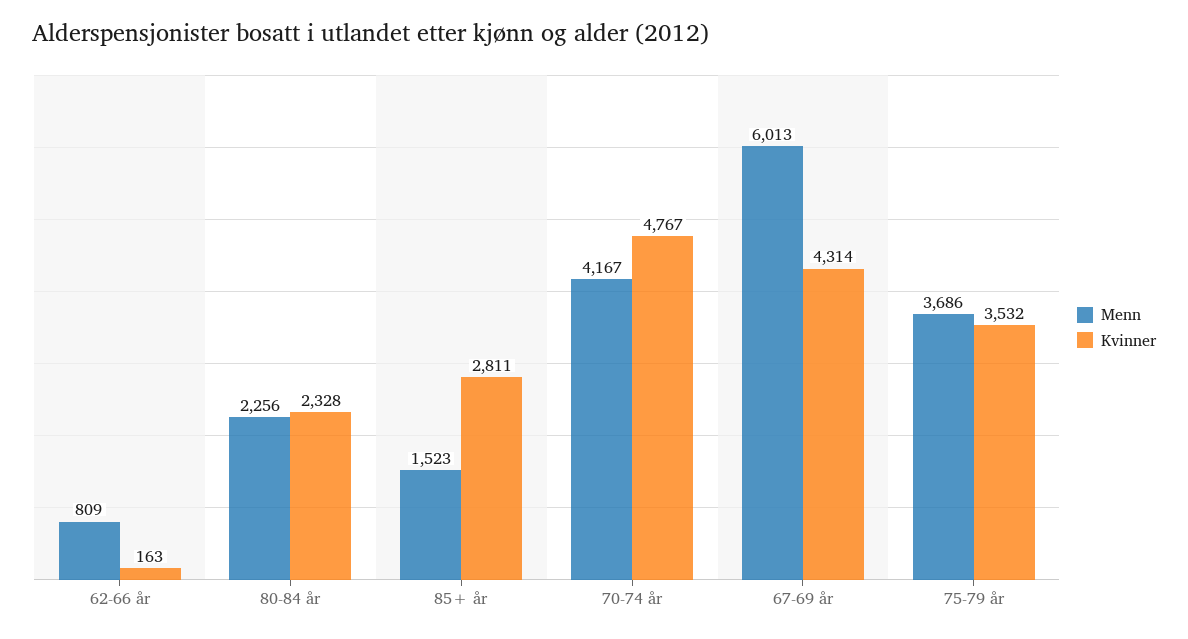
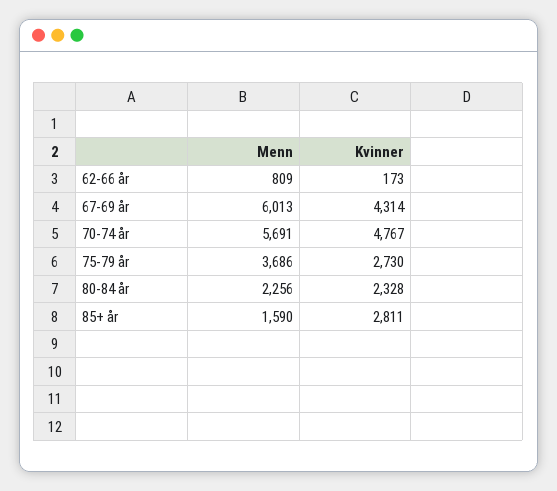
  {
    "Menn": {
      "62-66 år": 809,
      "80-84 år": 2256,
-     "85+ år": 1523,
+     "85+ år": 1590,
-     "70-74 år": 4167,
+     "70-74 år": 5691,
      "67-69 år": 6013,
      "75-79 år": 3686
    },
    "Kvinner": {
-     "62-66 år": 163,
+     "62-66 år": 173,
      "80-84 år": 2328,
      "85+ år": 2811,
      "70-74 år": 4767,
      "67-69 år": 4314,
-     "75-79 år": 3532
+     "75-79 år": 2730
    }
  }

